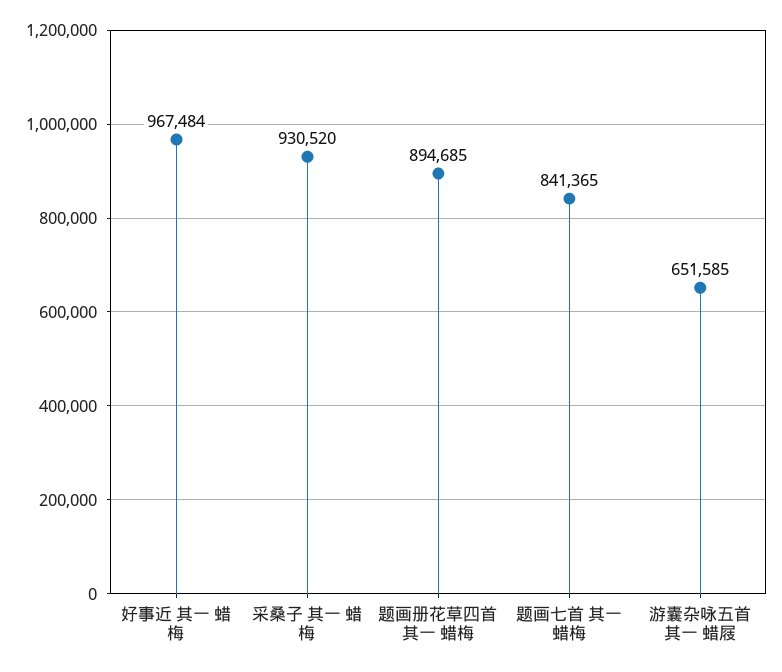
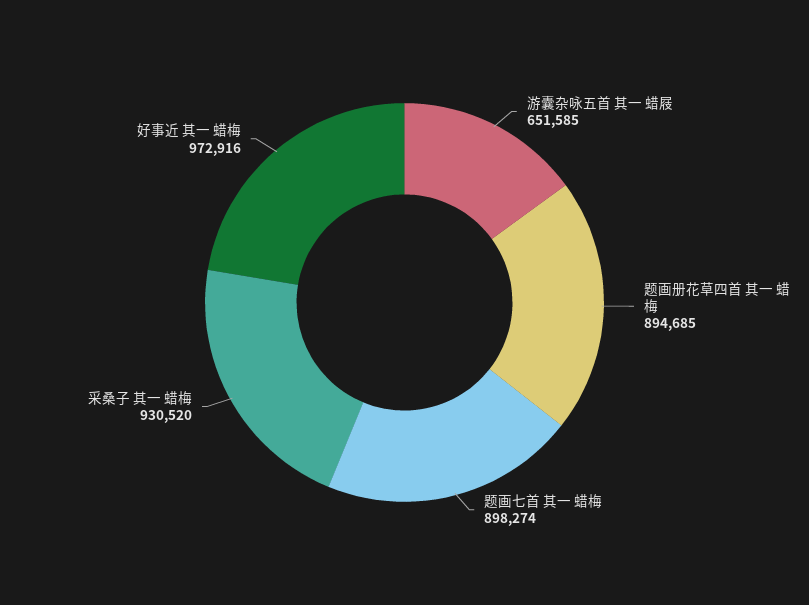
  {
-   "好事近 其一 蜡梅": 967484,
+   "好事近 其一 蜡梅": 972916,
    "采桑子 其一 蜡梅": 930520,
    "题画册花草四首 其一 蜡梅": 894685,
-   "题画七首 其一 蜡梅": 841365,
+   "题画七首 其一 蜡梅": 898274,
    "游囊杂咏五首 其一 蜡屐": 651585
  }

